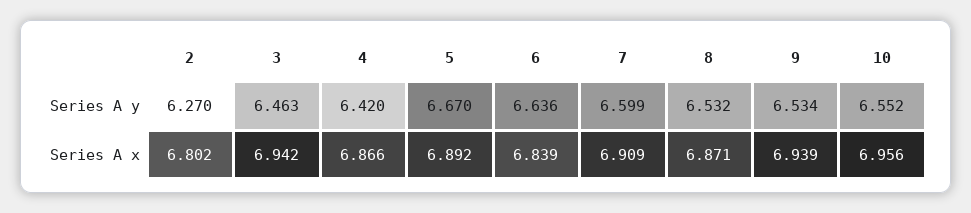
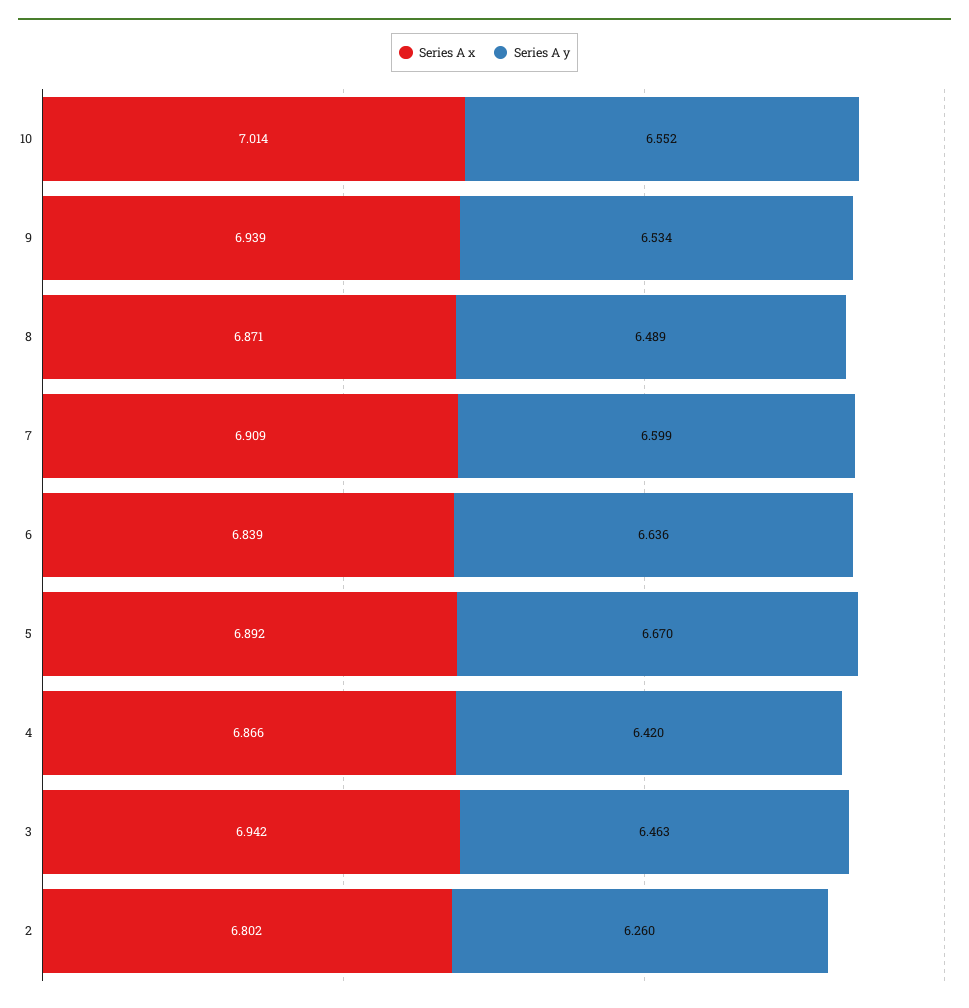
  {
    "Series A y": {
-     "2": 6.27,
+     "2": 6.26,
      "3": 6.463,
      "4": 6.42,
      "5": 6.67,
      "6": 6.636,
      "7": 6.599,
-     "8": 6.532,
+     "8": 6.489,
      "9": 6.534,
      "10": 6.552
    },
    "Series A x": {
      "2": 6.802,
      "3": 6.942,
      "4": 6.866,
      "5": 6.892,
      "6": 6.839,
      "7": 6.909,
      "8": 6.871,
      "9": 6.939,
-     "10": 6.956
+     "10": 7.014
    }
  }

